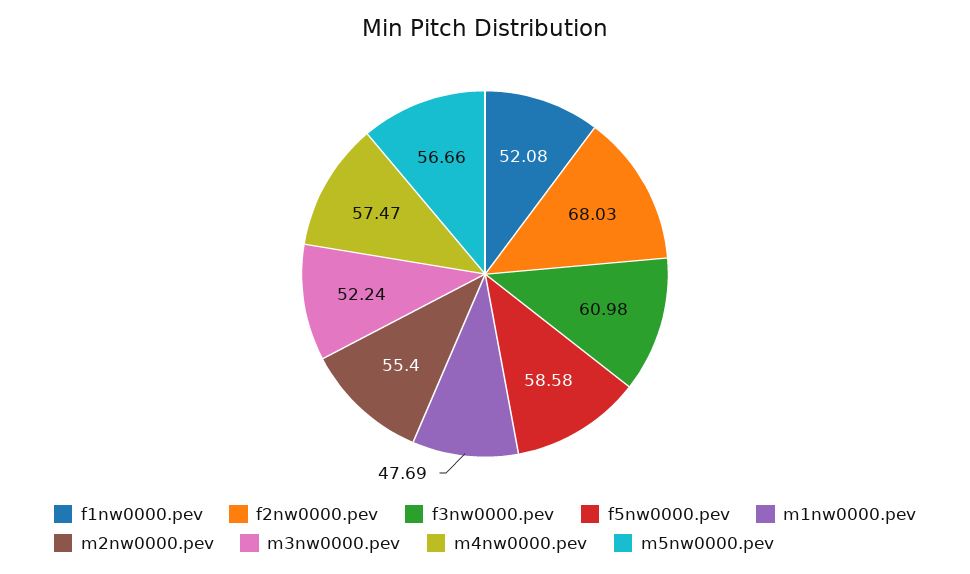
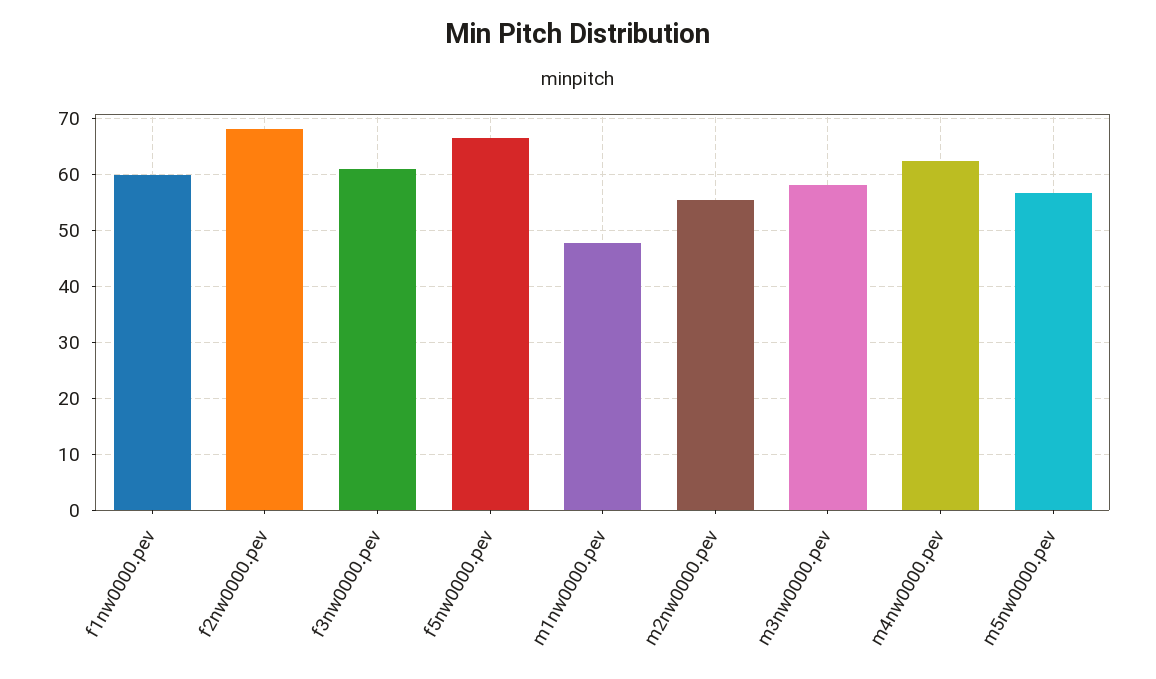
  {
-   "f1nw0000.pev": 52.08,
+   "f1nw0000.pev": 60,
    "f2nw0000.pev": 68.03,
    "f3nw0000.pev": 60.98,
-   "f5nw0000.pev": 58.58,
+   "f5nw0000.pev": 66,
    "m1nw0000.pev": 47.69,
    "m2nw0000.pev": 55.4,
-   "m3nw0000.pev": 52.24,
+   "m3nw0000.pev": 58,
-   "m4nw0000.pev": 57.47,
+   "m4nw0000.pev": 62,
    "m5nw0000.pev": 56.66
  }

